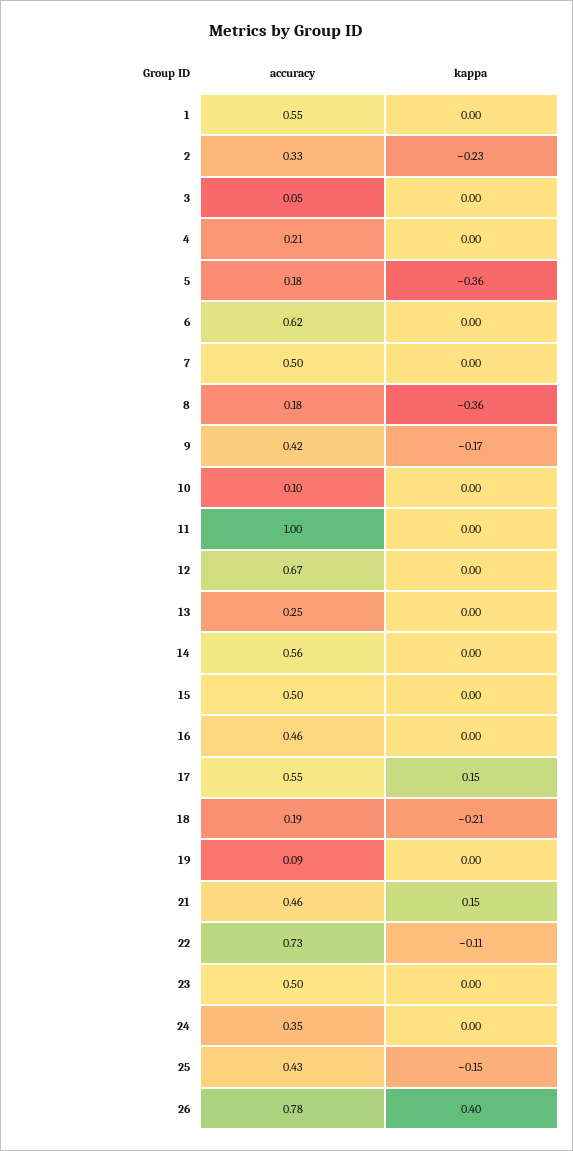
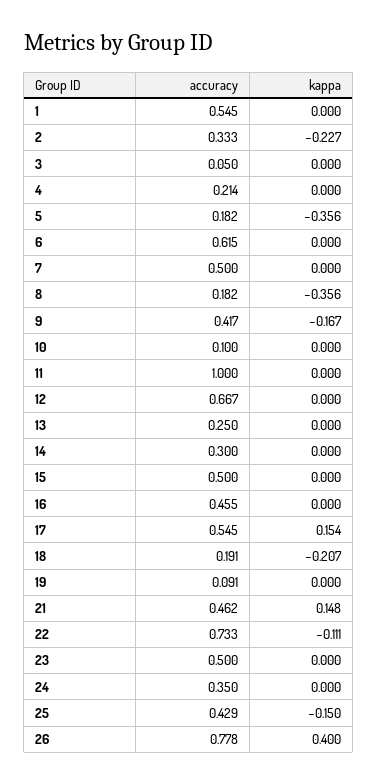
  {
    "accuracy": {
      "1": 0.545,
      "2": 0.333,
      "3": 0.05,
      "4": 0.214,
      "5": 0.182,
      "6": 0.615,
      "7": 0.5,
      "8": 0.182,
      "9": 0.417,
      "10": 0.1,
      "11": 1,
      "12": 0.667,
      "13": 0.25,
-     "14": 0.56,
+     "14": 0.3,
      "15": 0.5,
      "16": 0.455,
      "17": 0.545,
      "18": 0.191,
      "19": 0.091,
      "21": 0.462,
      "22": 0.733,
      "23": 0.5,
      "24": 0.35,
      "25": 0.429,
      "26": 0.778
    },
    "kappa": {
      "1": 0,
      "2": -0.227,
      "3": 0,
      "4": 0,
      "5": -0.356,
      "6": 0,
      "7": 0,
      "8": -0.356,
      "9": -0.167,
      "10": 0,
      "11": 0,
      "12": 0,
      "13": 0,
      "14": 0,
      "15": 0,
      "16": 0,
      "17": 0.154,
      "18": -0.207,
      "19": 0,
      "21": 0.148,
      "22": -0.111,
      "23": 0,
      "24": 0,
      "25": -0.15,
      "26": 0.4
    }
  }

